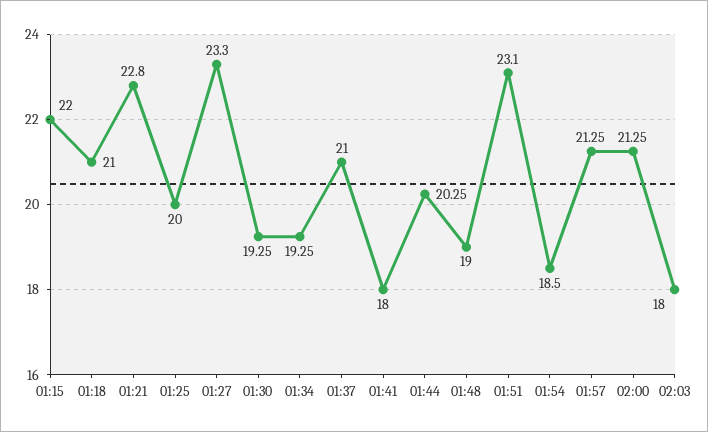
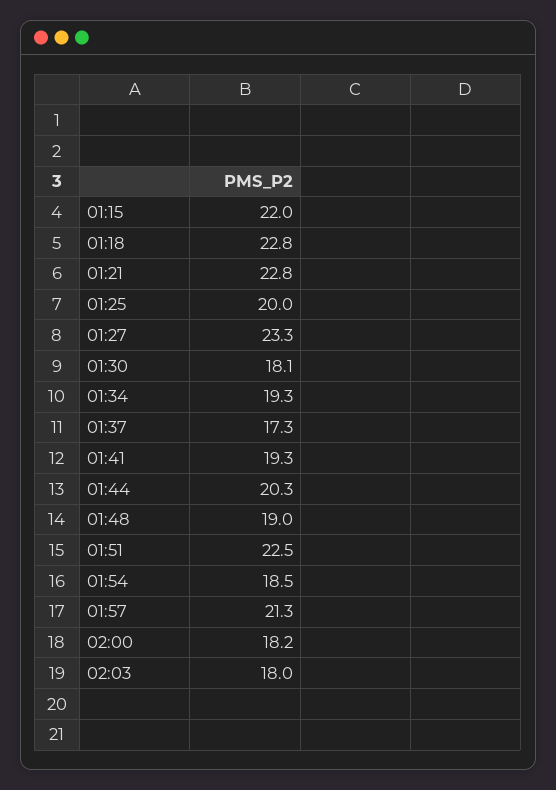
  {
    "01:15": 22,
-   "01:18": 21,
+   "01:18": 22.8,
    "01:21": 22.8,
    "01:25": 20,
    "01:27": 23.3,
-   "01:30": 19.25,
+   "01:30": 18.1,
    "01:34": 19.25,
-   "01:37": 21,
+   "01:37": 17.3,
-   "01:41": 18,
+   "01:41": 19.3,
    "01:44": 20.25,
    "01:48": 19,
-   "01:51": 23.1,
+   "01:51": 22.5,
    "01:54": 18.5,
    "01:57": 21.25,
-   "02:00": 21.25,
+   "02:00": 18.2,
    "02:03": 18
  }

